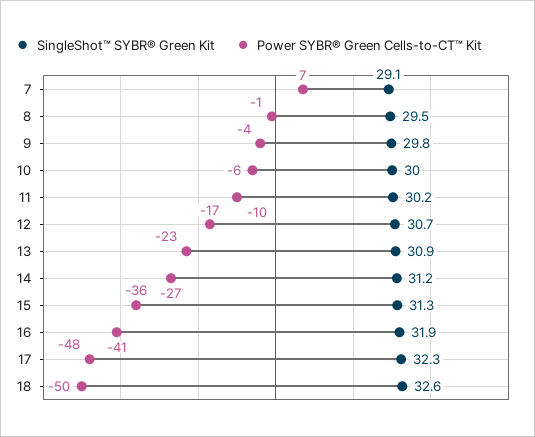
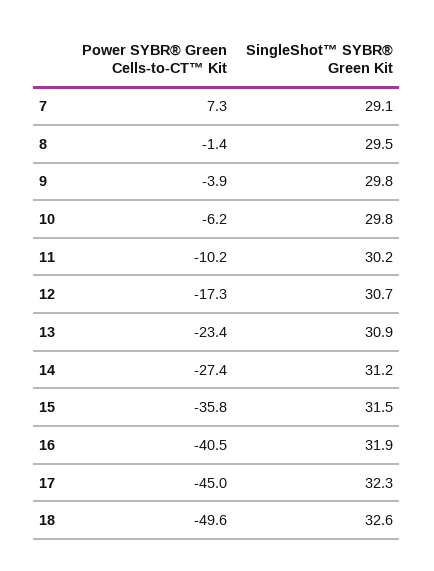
  {
    "SingleShot™ SYBR® Green Kit": {
      "7": 29.1,
      "8": 29.5,
      "9": 29.8,
-     "10": 30,
+     "10": 29.8,
      "11": 30.2,
      "12": 30.7,
      "13": 30.9,
      "14": 31.2,
-     "15": 31.3,
+     "15": 31.5,
      "16": 31.9,
      "17": 32.3,
      "18": 32.6
    },
    "Power SYBR® Green Cells-to-CT™ Kit": {
      "7": 7.3,
      "8": -1.4,
      "9": -3.9,
      "10": -6.2,
      "11": -10.2,
      "12": -17.3,
      "13": -23.4,
      "14": -27.4,
      "15": -35.8,
      "16": -40.5,
-     "17": -48,
+     "17": -45,
      "18": -49.6
    }
  }

